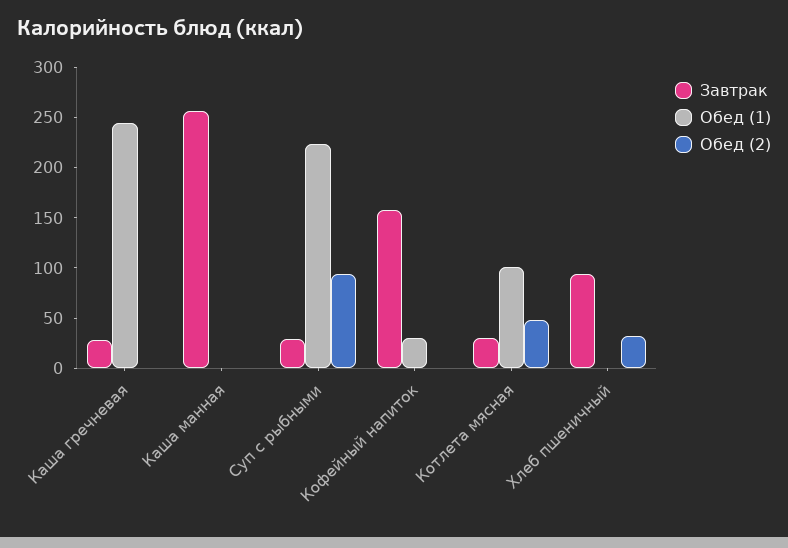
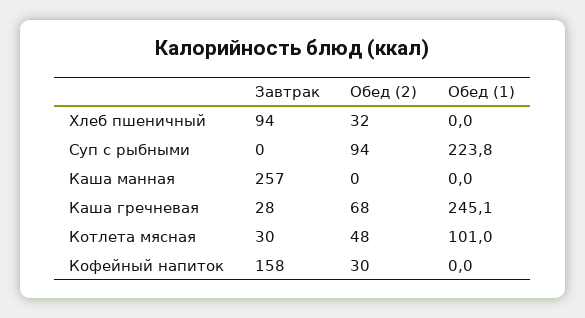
  {
    "Завтрак": {
      "Каша гречневая": 28,
      "Каша манная": 257,
-     "Суп с рыбными": 30,
+     "Суп с рыбными": 0,
      "Кофейный напиток": 158,
      "Котлета мясная": 30,
      "Хлеб пшеничный": 94
    },
    "Обед (1)": {
      "Каша гречневая": 245.1,
      "Каша манная": 0,
      "Суп с рыбными": 223.8,
-     "Кофейный напиток": 30,
+     "Кофейный напиток": 0,
      "Котлета мясная": 101,
      "Хлеб пшеничный": 0
    },
    "Обед (2)": {
-     "Каша гречневая": 0,
+     "Каша гречневая": 68,
      "Каша манная": 0,
      "Суп с рыбными": 94,
-     "Кофейный напиток": 0,
+     "Кофейный напиток": 30,
      "Котлета мясная": 48,
      "Хлеб пшеничный": 32
    }
  }

